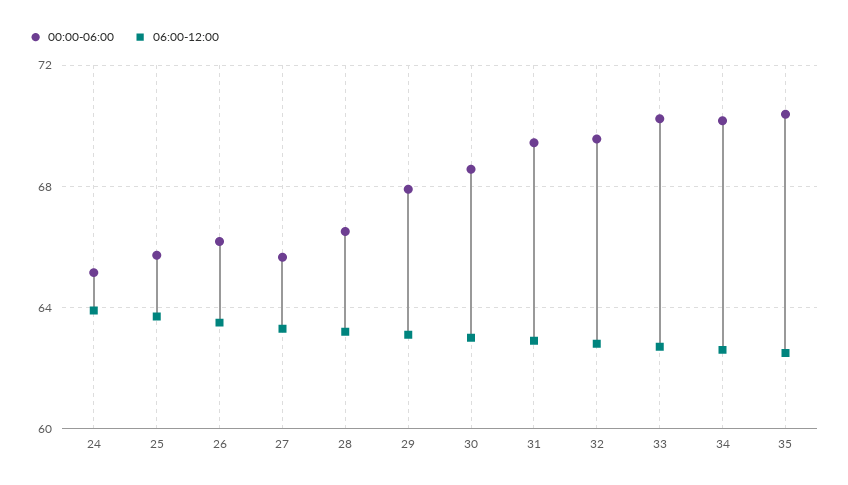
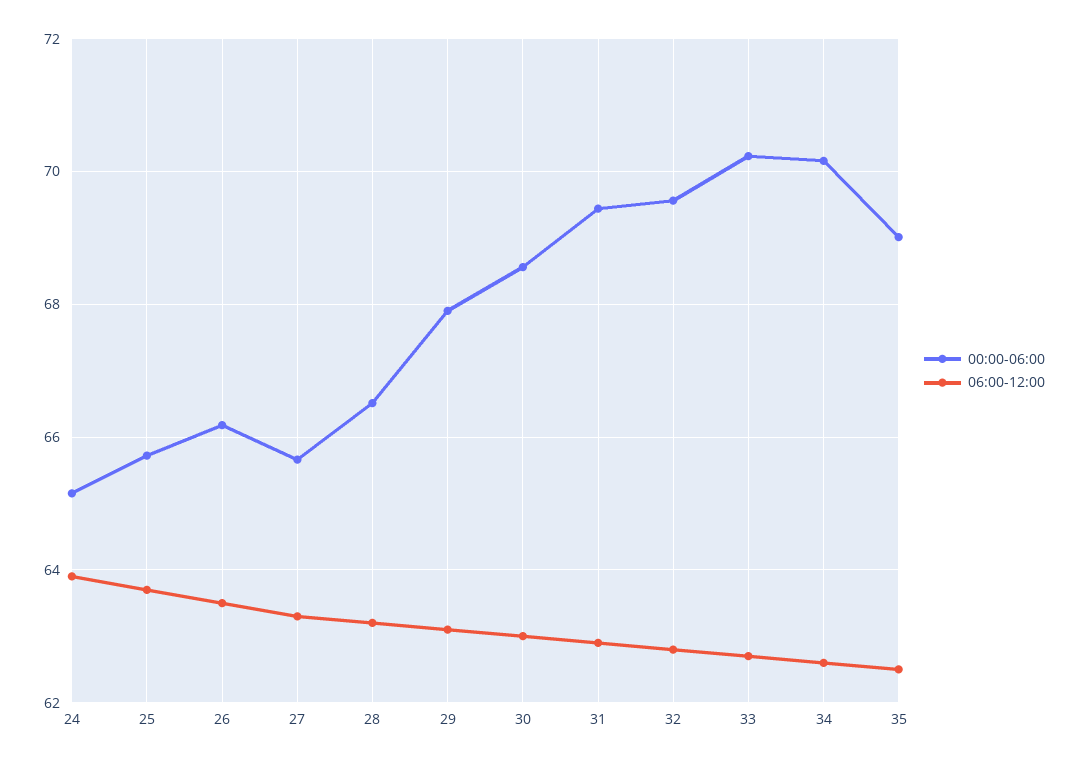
  {
    "00:00-06:00": {
      "24": 65.2,
      "25": 65.8,
      "26": 66.2,
      "27": 65.6,
      "28": 66.6,
      "29": 68,
      "30": 68.6,
      "31": 69.4,
      "32": 69.6,
      "33": 70.2,
      "34": 70.2,
-     "35": 70.5
+     "35": 69
    },
    "06:00-12:00": {
      "24": 64,
      "25": 63.8,
      "26": 63.6,
      "27": 63.4,
      "28": 63.2,
      "29": 63.2,
      "30": 63,
      "31": 63,
      "32": 62.8,
      "33": 62.8,
      "34": 62.6,
      "35": 62.6
    }
  }

